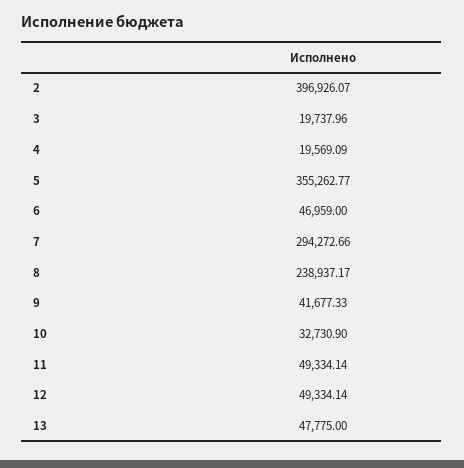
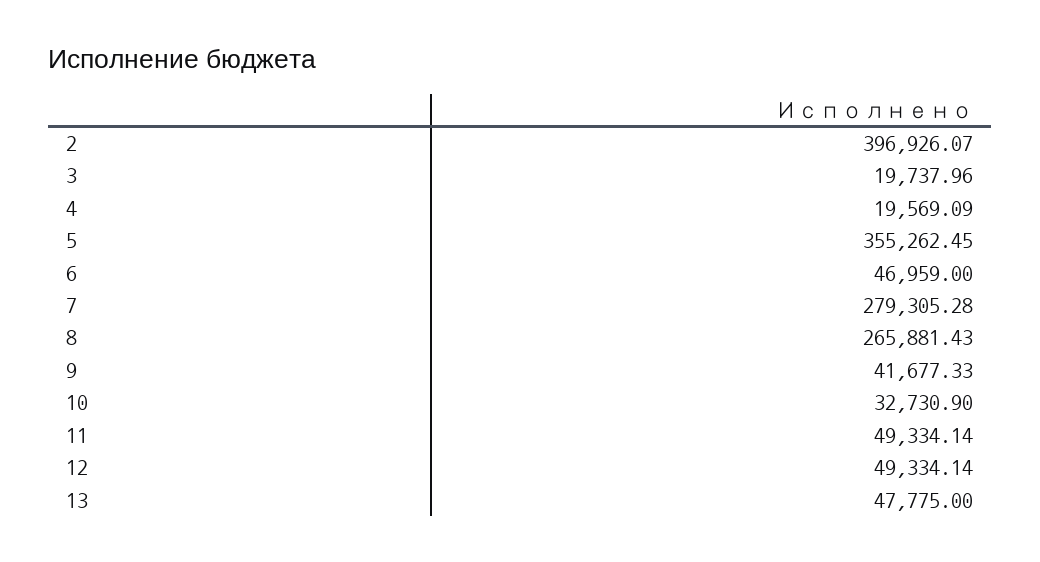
  {
    "2": 396926.07,
    "3": 19737.96,
    "4": 19569.09,
-   "5": 355262.77,
+   "5": 355262.45,
    "6": 46959,
-   "7": 294272.66,
+   "7": 279305.28,
-   "8": 238937.17,
+   "8": 265881.43,
    "9": 41677.33,
    "10": 32730.9,
    "11": 49334.14,
    "12": 49334.14,
    "13": 47775
  }

